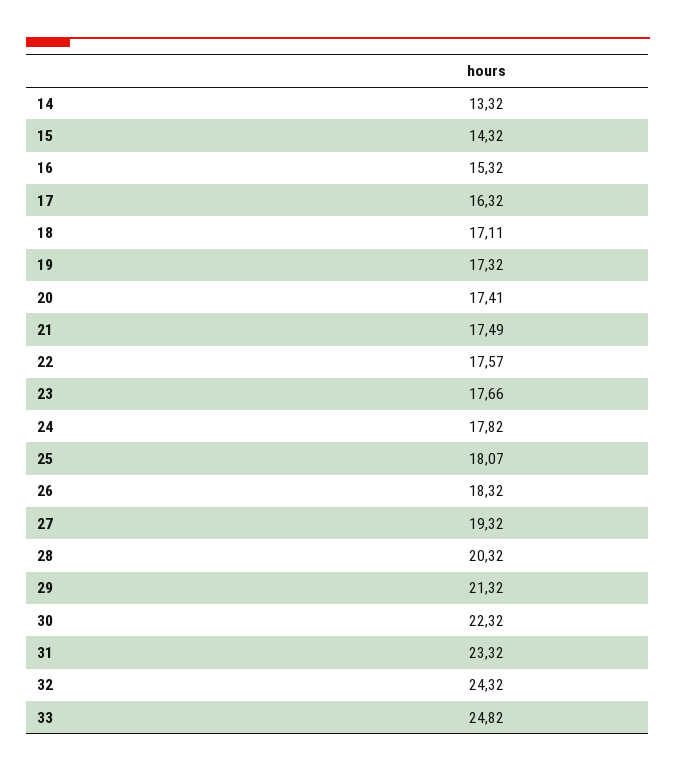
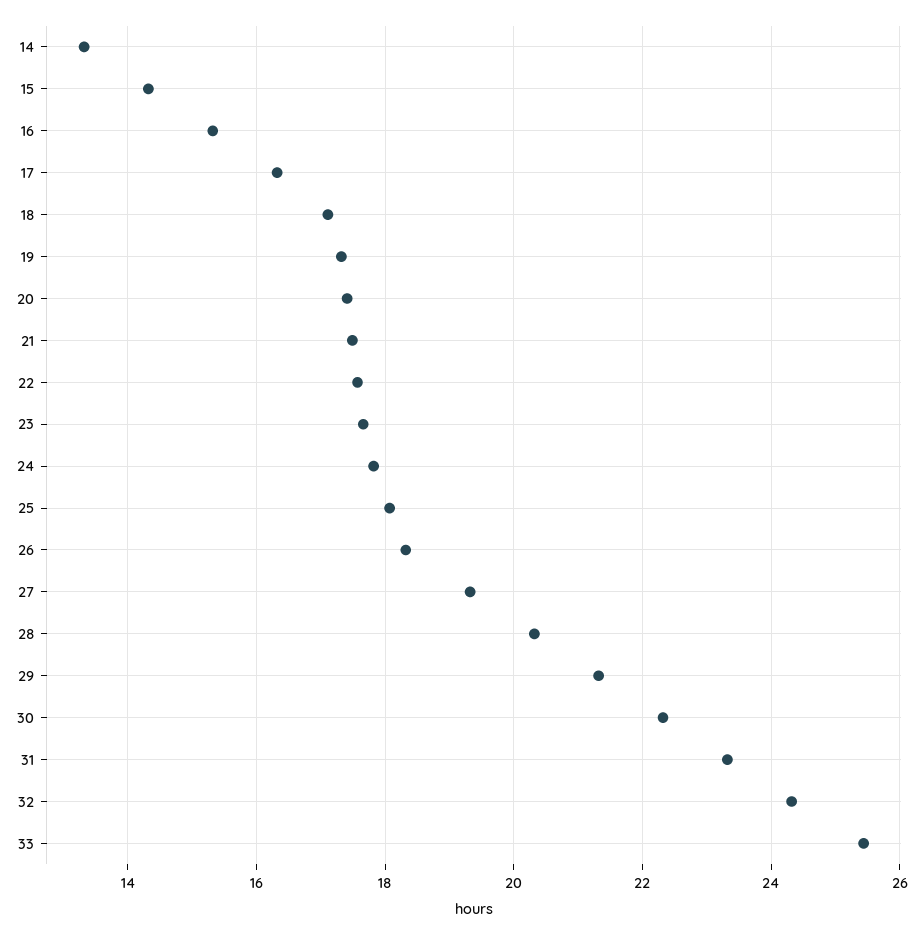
  {
    "14": 13.32,
    "15": 14.32,
    "16": 15.32,
    "17": 16.32,
    "18": 17.11,
    "19": 17.32,
    "20": 17.41,
    "21": 17.49,
    "22": 17.57,
    "23": 17.66,
    "24": 17.82,
    "25": 18.07,
    "26": 18.32,
    "27": 19.32,
    "28": 20.32,
    "29": 21.32,
    "30": 22.32,
    "31": 23.32,
    "32": 24.32,
-   "33": 24.82
+   "33": 25.4
  }

